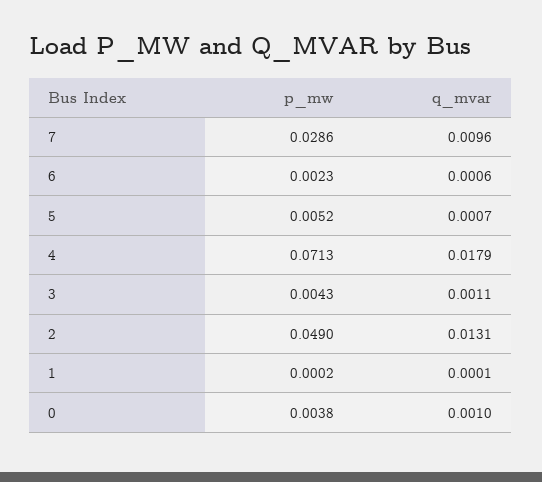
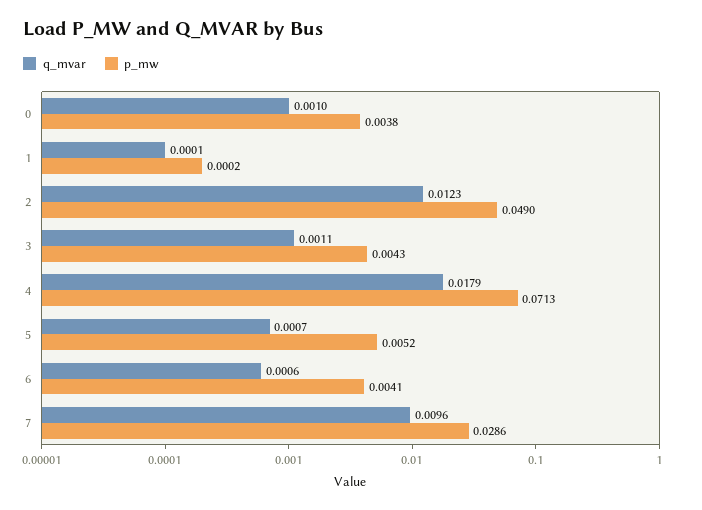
  {
    "p_mw": {
      "7": 0.0286,
-     "6": 0.0023,
+     "6": 0.0041,
      "5": 0.0052,
      "4": 0.0713,
      "3": 0.0043,
      "2": 0.049,
      "1": 0.0002,
      "0": 0.0038
    },
    "q_mvar": {
      "7": 0.0096,
      "6": 0.0006,
      "5": 0.0007,
      "4": 0.0179,
      "3": 0.0011,
-     "2": 0.0131,
+     "2": 0.0123,
      "1": 0.0001,
      "0": 0.001
    }
  }

